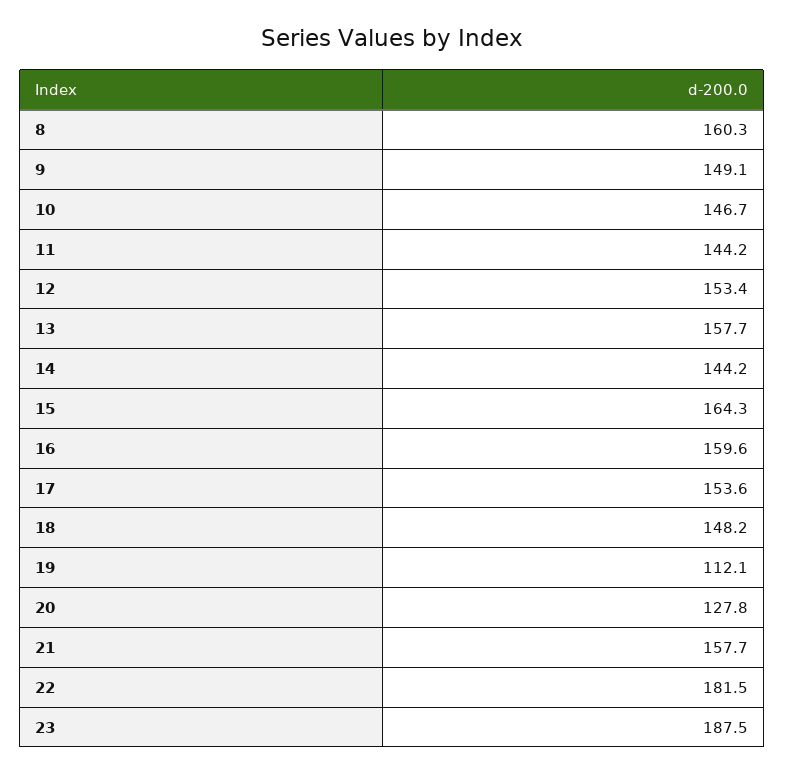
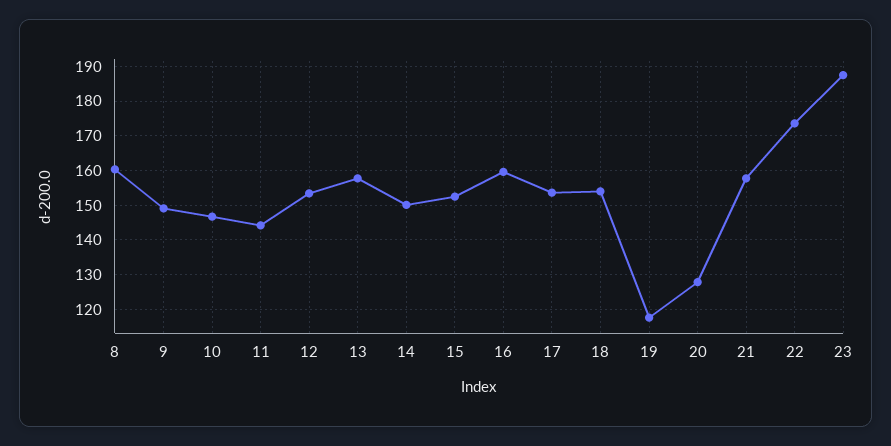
  {
    "8": 160.3,
    "9": 149.1,
    "10": 146.7,
    "11": 144.2,
    "12": 153.4,
    "13": 157.7,
-   "14": 144.2,
+   "14": 150,
-   "15": 164.3,
+   "15": 152,
    "16": 159.6,
    "17": 153.6,
-   "18": 148.2,
+   "18": 154,
-   "19": 112.1,
+   "19": 118,
    "20": 127.8,
    "21": 157.7,
-   "22": 181.5,
+   "22": 174,
    "23": 187.5
  }

